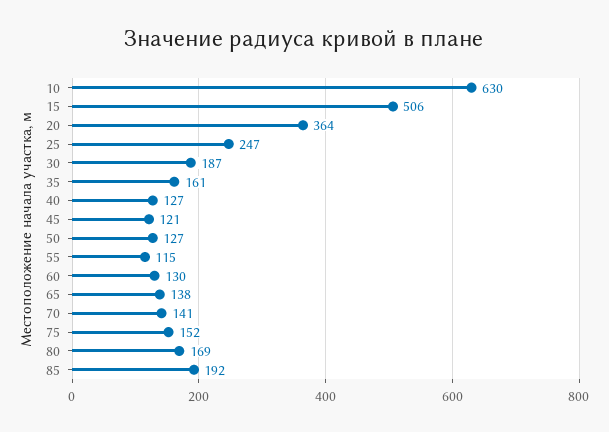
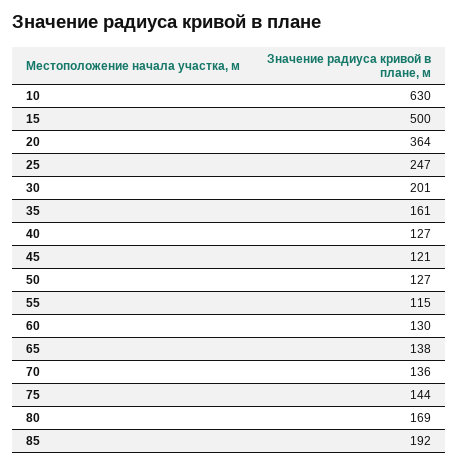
  {
    "10": 630,
-   "15": 506,
+   "15": 500,
    "20": 364,
    "25": 247,
-   "30": 187,
+   "30": 201,
    "35": 161,
    "40": 127,
    "45": 121,
    "50": 127,
    "55": 115,
    "60": 130,
    "65": 138,
-   "70": 141,
+   "70": 136,
-   "75": 152,
+   "75": 144,
    "80": 169,
    "85": 192
  }

